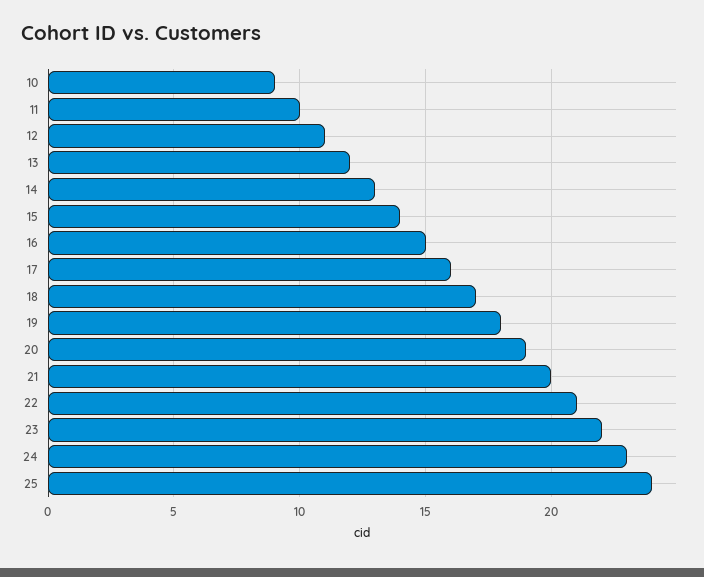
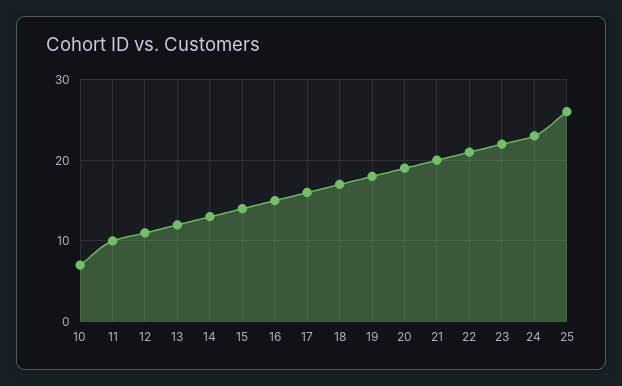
  {
-   "10": 9,
+   "10": 7,
    "11": 10,
    "12": 11,
    "13": 12,
    "14": 13,
    "15": 14,
    "16": 15,
    "17": 16,
    "18": 17,
    "19": 18,
    "20": 19,
    "21": 20,
    "22": 21,
    "23": 22,
    "24": 23,
-   "25": 24
+   "25": 26
  }

